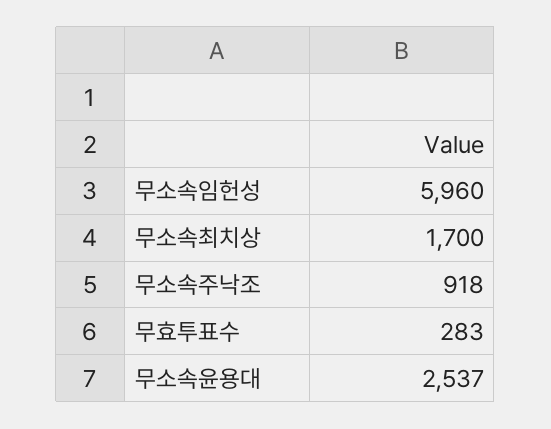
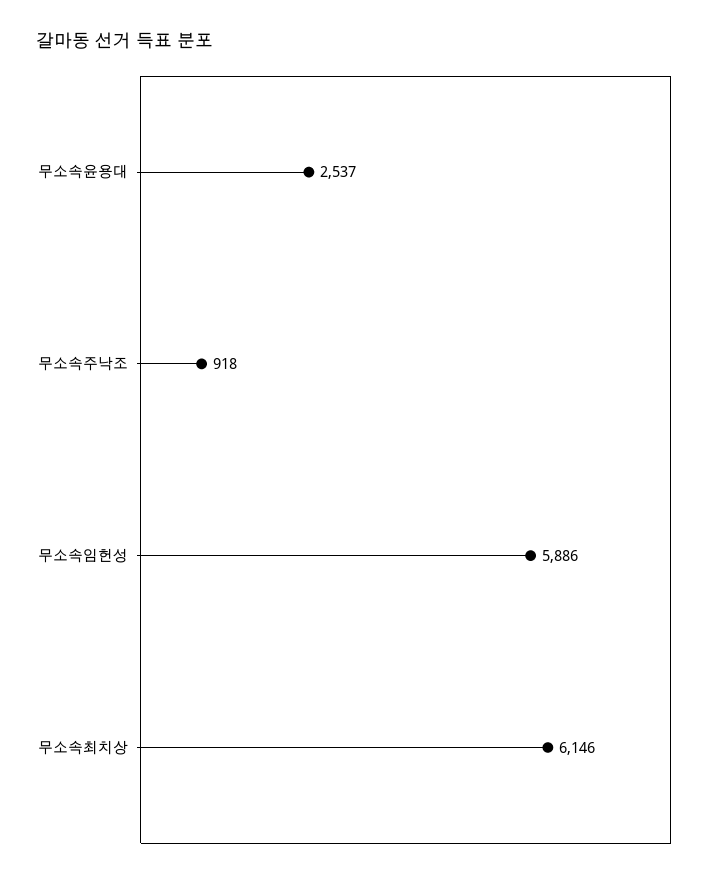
  {
-   "무소속임헌성": 5960,
+   "무소속임헌성": 5886,
-   "무소속최치상": 1700,
+   "무소속최치상": 6146,
    "무소속주낙조": 918,
-   "무효투표수": 283,
    "무소속윤용대": 2537
  }

